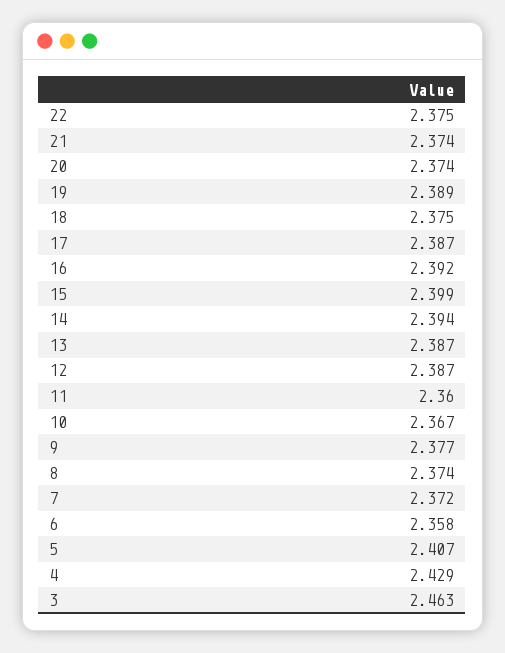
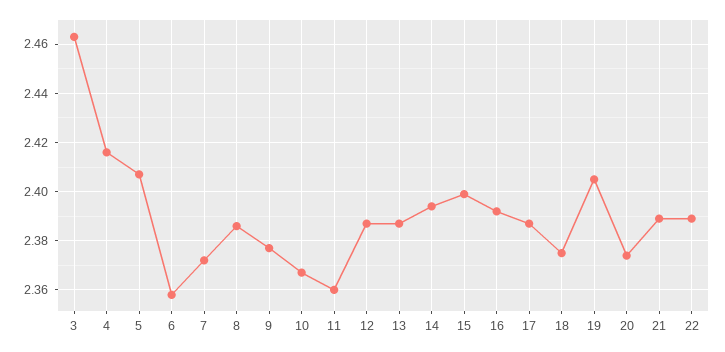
  {
-   "22": 2.375,
+   "22": 2.39,
-   "21": 2.374,
+   "21": 2.39,
    "20": 2.374,
-   "19": 2.389,
+   "19": 2.405,
    "18": 2.375,
    "17": 2.387,
    "16": 2.392,
    "15": 2.399,
    "14": 2.394,
    "13": 2.387,
    "12": 2.387,
    "11": 2.36,
    "10": 2.367,
    "9": 2.377,
-   "8": 2.374,
+   "8": 2.385,
    "7": 2.372,
    "6": 2.358,
    "5": 2.407,
-   "4": 2.429,
+   "4": 2.415,
    "3": 2.463
  }

